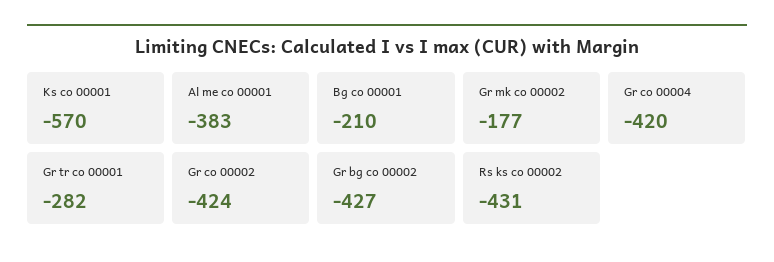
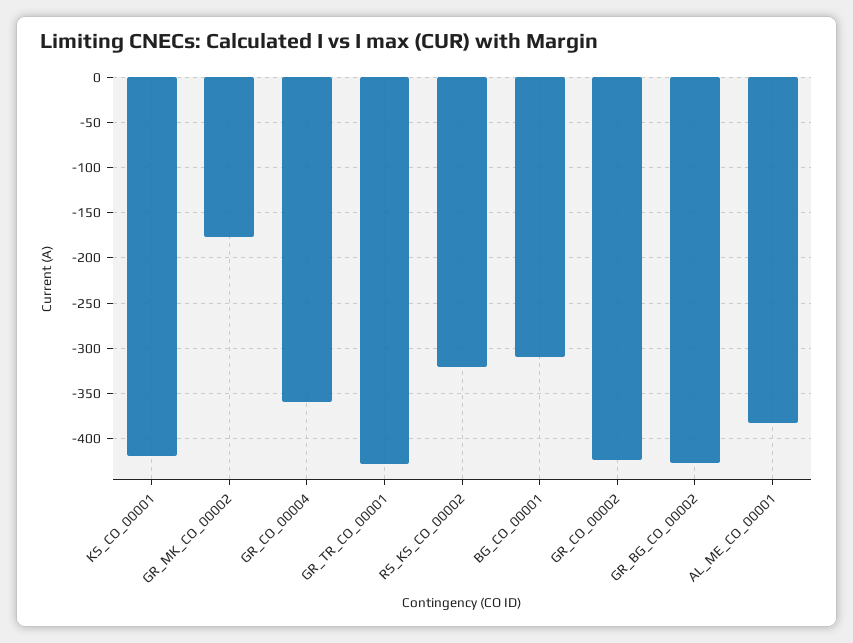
  {
-   "Ks co 00001": -570,
+   "Ks co 00001": -420,
    "Al me co 00001": -383,
-   "Bg co 00001": -210,
+   "Bg co 00001": -310,
    "Gr mk co 00002": -177,
-   "Gr co 00004": -420,
+   "Gr co 00004": -360,
-   "Gr tr co 00001": -282,
+   "Gr tr co 00001": -430,
    "Gr co 00002": -424,
    "Gr bg co 00002": -427,
-   "Rs ks co 00002": -431
+   "Rs ks co 00002": -320
  }

